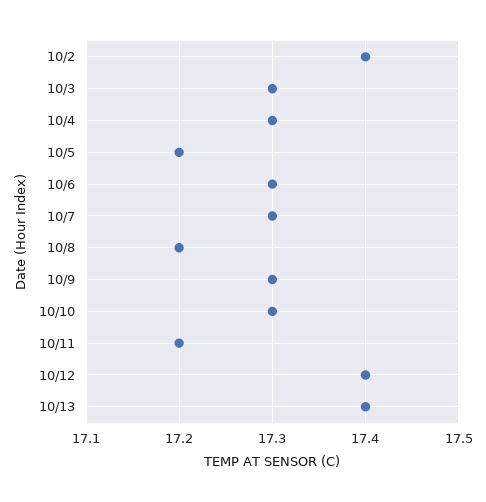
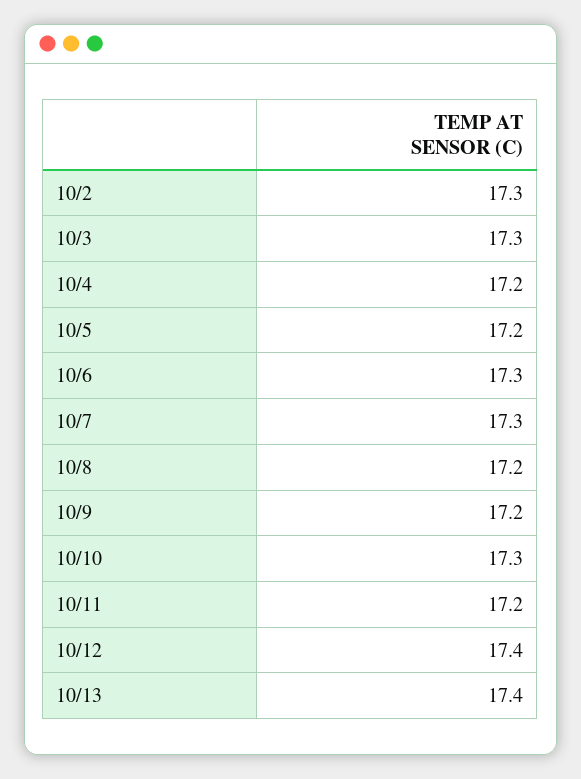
  {
-   "10/2": 17.4,
+   "10/2": 17.3,
    "10/3": 17.3,
-   "10/4": 17.3,
+   "10/4": 17.2,
    "10/5": 17.2,
    "10/6": 17.3,
    "10/7": 17.3,
    "10/8": 17.2,
-   "10/9": 17.3,
+   "10/9": 17.2,
    "10/10": 17.3,
    "10/11": 17.2,
    "10/12": 17.4,
    "10/13": 17.4
  }

